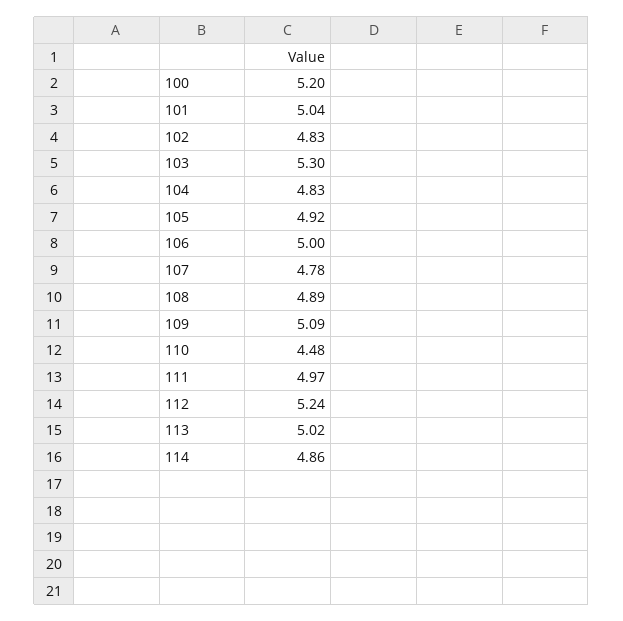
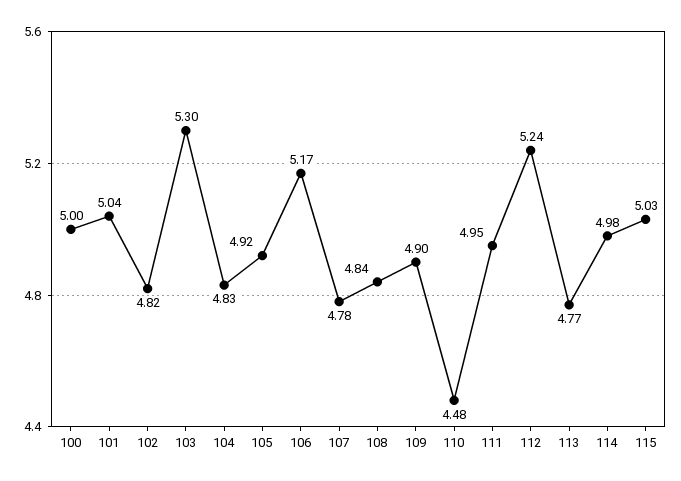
  {
-   "100": 5.2,
+   "100": 5,
    "101": 5.04,
-   "102": 4.83,
+   "102": 4.82,
    "103": 5.3,
    "104": 4.83,
    "105": 4.92,
-   "106": 5,
+   "106": 5.17,
    "107": 4.78,
-   "108": 4.89,
+   "108": 4.84,
-   "109": 5.09,
+   "109": 4.9,
    "110": 4.48,
-   "111": 4.97,
+   "111": 4.95,
    "112": 5.24,
-   "113": 5.02,
+   "113": 4.77,
-   "114": 4.86
+   "114": 4.98,
+   "115": 5.03
  }

